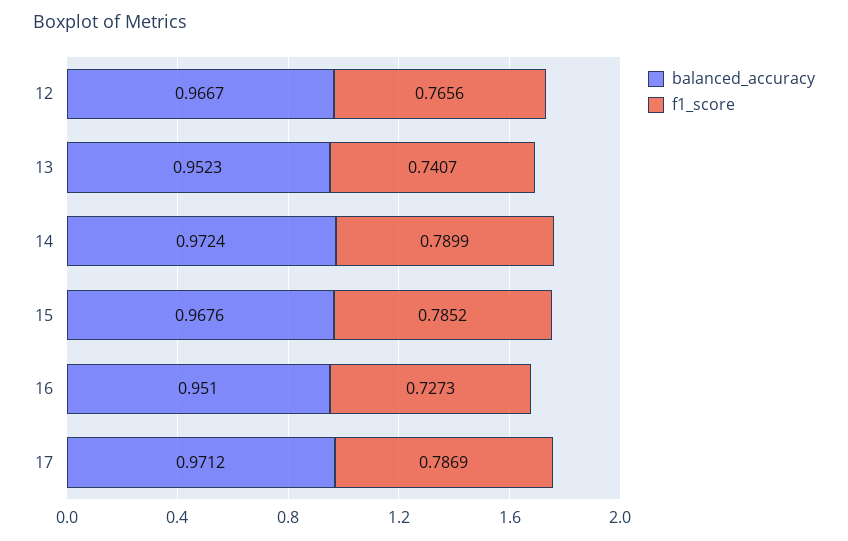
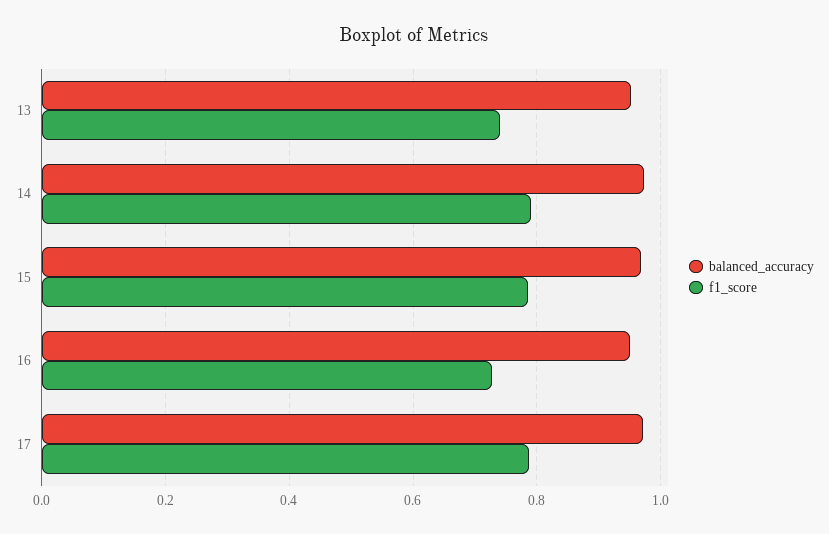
  {
    "balanced_accuracy": {
-     "12": 0.9667,
      "13": 0.9523,
      "14": 0.9724,
      "15": 0.9676,
      "16": 0.951,
      "17": 0.9712
    },
    "f1_score": {
-     "12": 0.7656,
      "13": 0.7407,
      "14": 0.7899,
      "15": 0.7852,
      "16": 0.7273,
      "17": 0.7869
    }
  }

